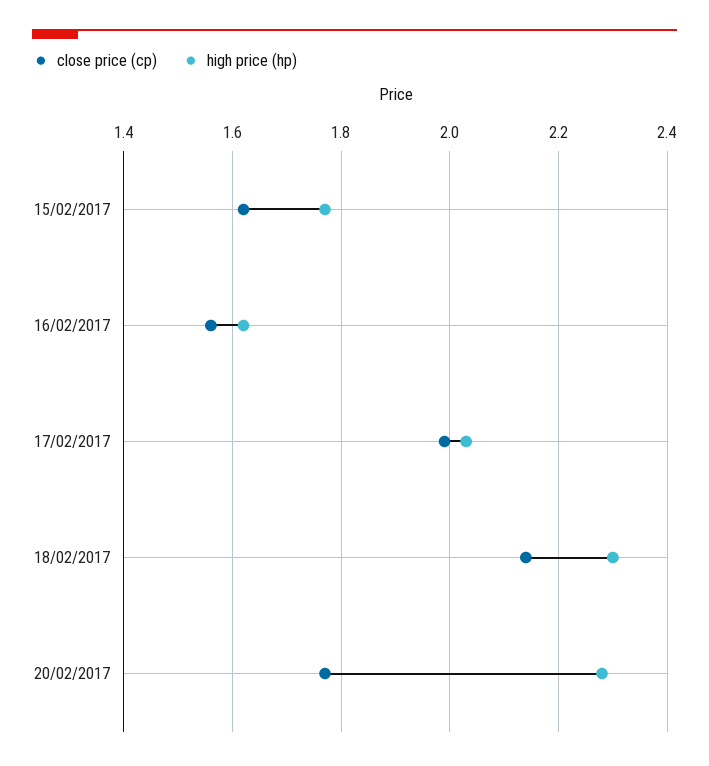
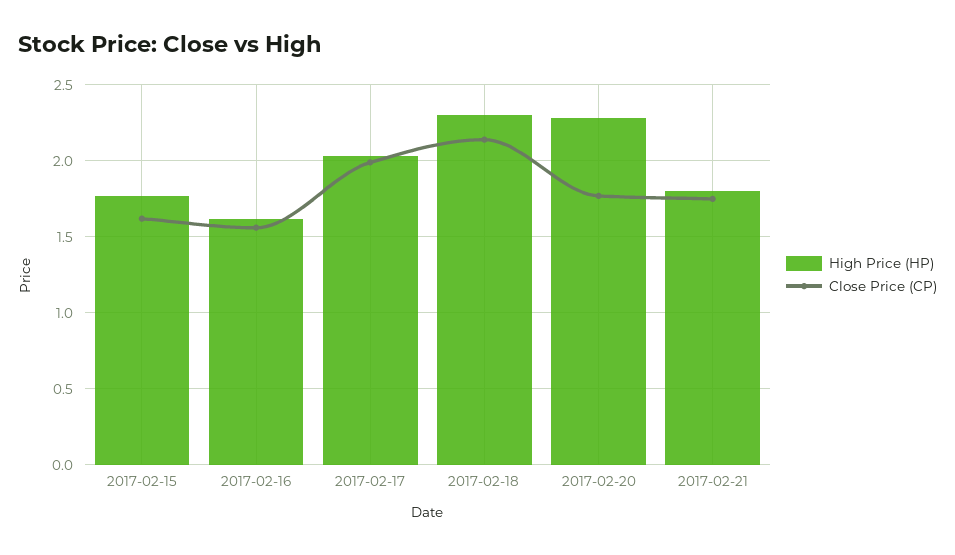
  {
    "close price (cp)": {
      "15/02/2017": 1.6,
      "16/02/2017": 1.55,
      "17/02/2017": 2,
      "18/02/2017": 2.15,
-     "20/02/2017": 1.75
+     "20/02/2017": 1.75,
+     "2017-02-21": 1.75
    },
    "high price (hp)": {
      "15/02/2017": 1.75,
      "16/02/2017": 1.6,
      "17/02/2017": 2.05,
      "18/02/2017": 2.3,
-     "20/02/2017": 2.3
+     "20/02/2017": 2.3,
+     "2017-02-21": 1.8
    }
  }

